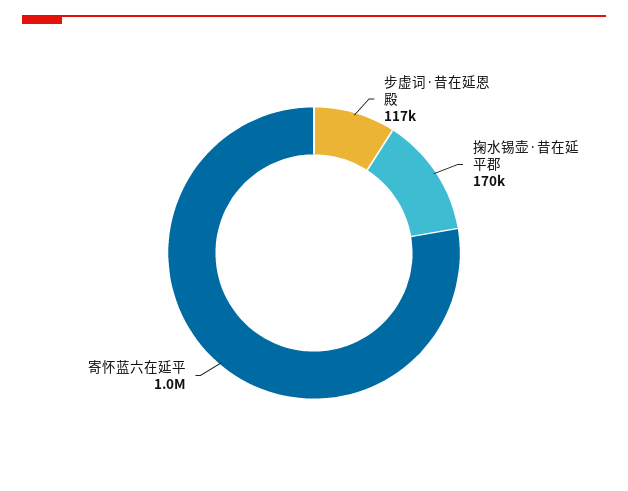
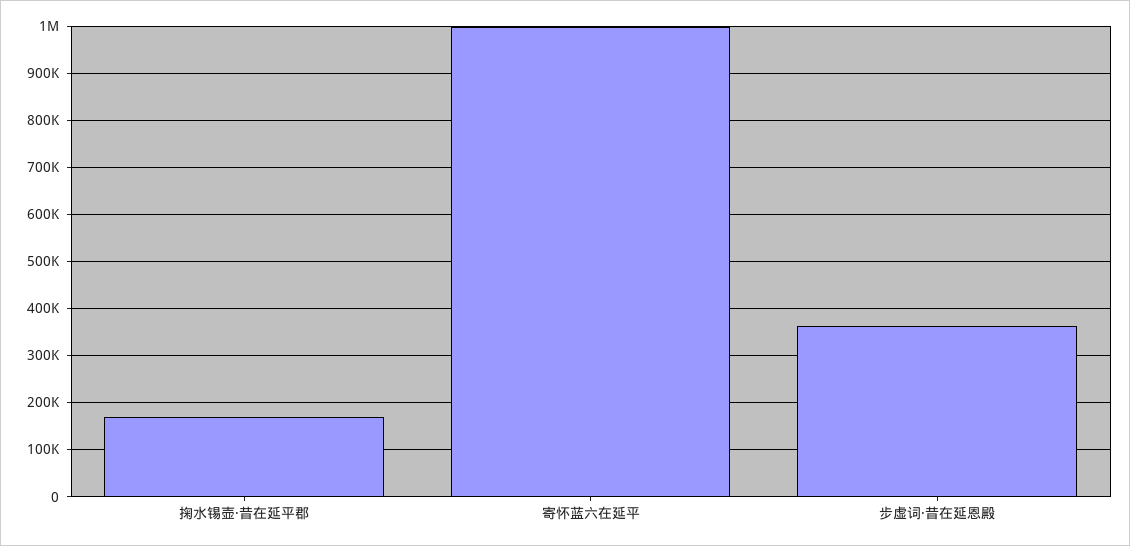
  {
-   "步虚词·昔在延恩殿": 117000,
+   "步虚词·昔在延恩殿": 360000,
    "掬水锡壶·昔在延平郡": 170000,
    "寄怀蓝六在延平": 1000000
  }

